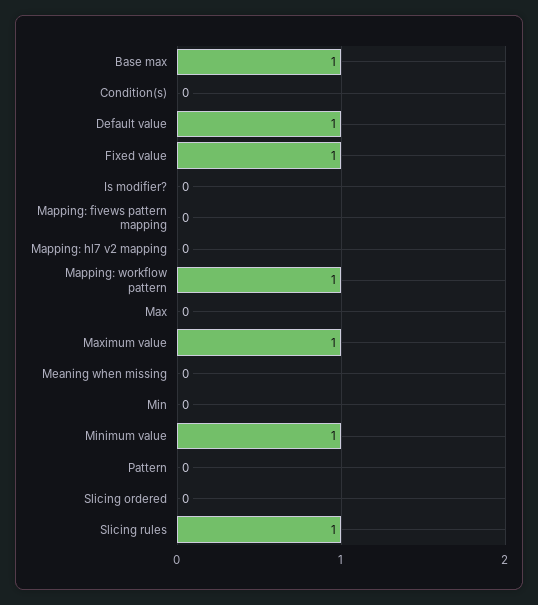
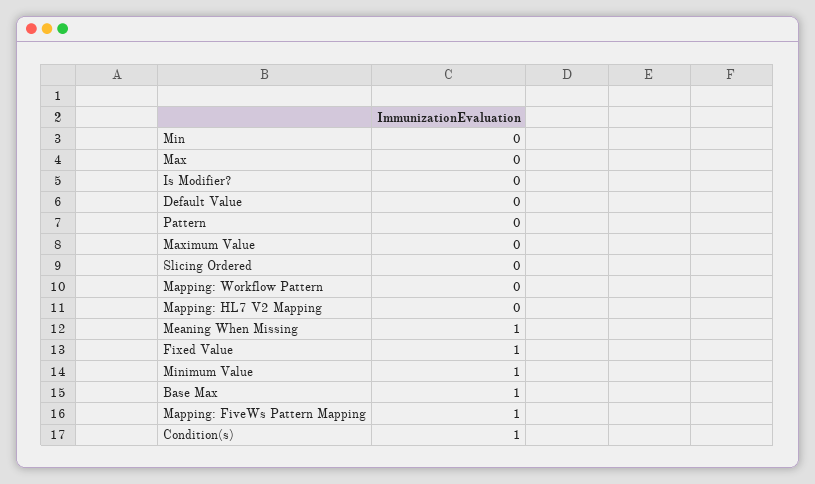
  {
    "Base max": 1,
-   "Condition(s)": 0,
+   "Condition(s)": 1,
-   "Default value": 1,
+   "Default value": 0,
    "Fixed value": 1,
    "Is modifier?": 0,
-   "Mapping: fivews pattern mapping": 0,
+   "Mapping: fivews pattern mapping": 1,
    "Mapping: hl7 v2 mapping": 0,
-   "Mapping: workflow pattern": 1,
+   "Mapping: workflow pattern": 0,
    "Max": 0,
-   "Maximum value": 1,
+   "Maximum value": 0,
-   "Meaning when missing": 0,
+   "Meaning when missing": 1,
    "Min": 0,
    "Minimum value": 1,
    "Pattern": 0,
-   "Slicing ordered": 0,
+   "Slicing ordered": 0
-   "Slicing rules": 1
  }

